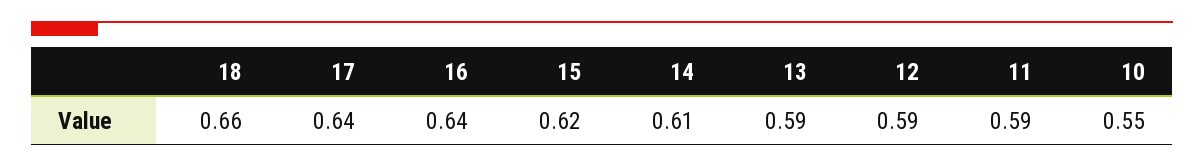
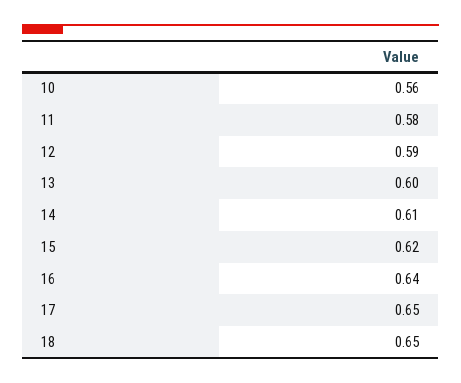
  {
-   "18": 0.66,
+   "18": 0.65,
-   "17": 0.64,
+   "17": 0.65,
    "16": 0.64,
    "15": 0.62,
    "14": 0.61,
-   "13": 0.59,
+   "13": 0.6,
    "12": 0.59,
-   "11": 0.59,
+   "11": 0.58,
-   "10": 0.55
+   "10": 0.56
  }

